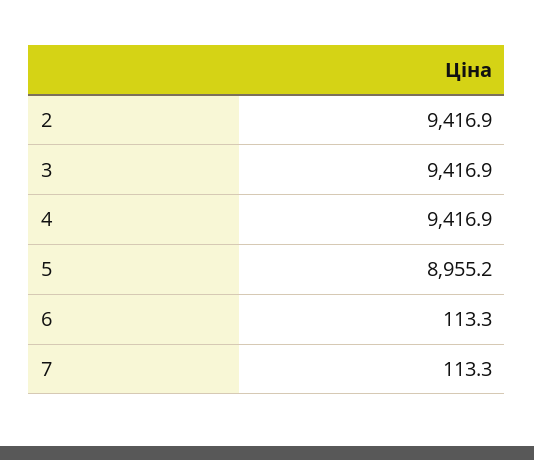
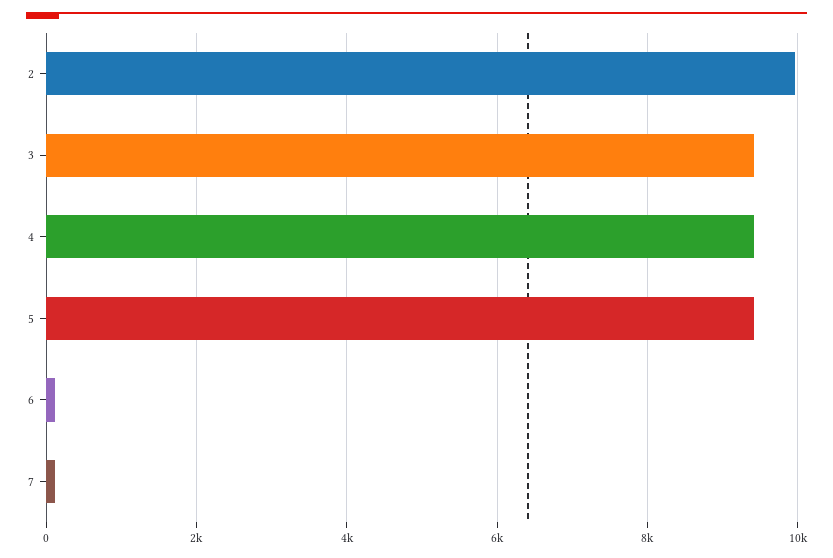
  {
-   "2": 9416.9,
+   "2": 10000,
    "3": 9416.9,
    "4": 9416.9,
-   "5": 8955.2,
+   "5": 9400,
    "6": 113.3,
    "7": 113.3
  }

